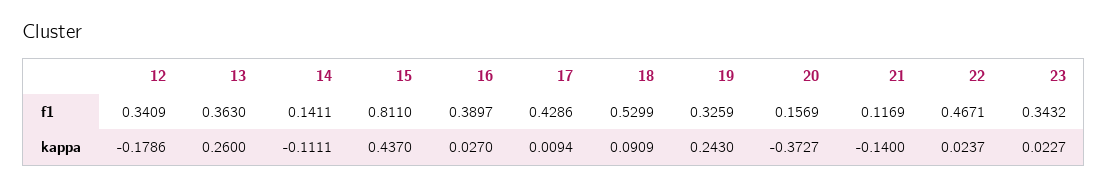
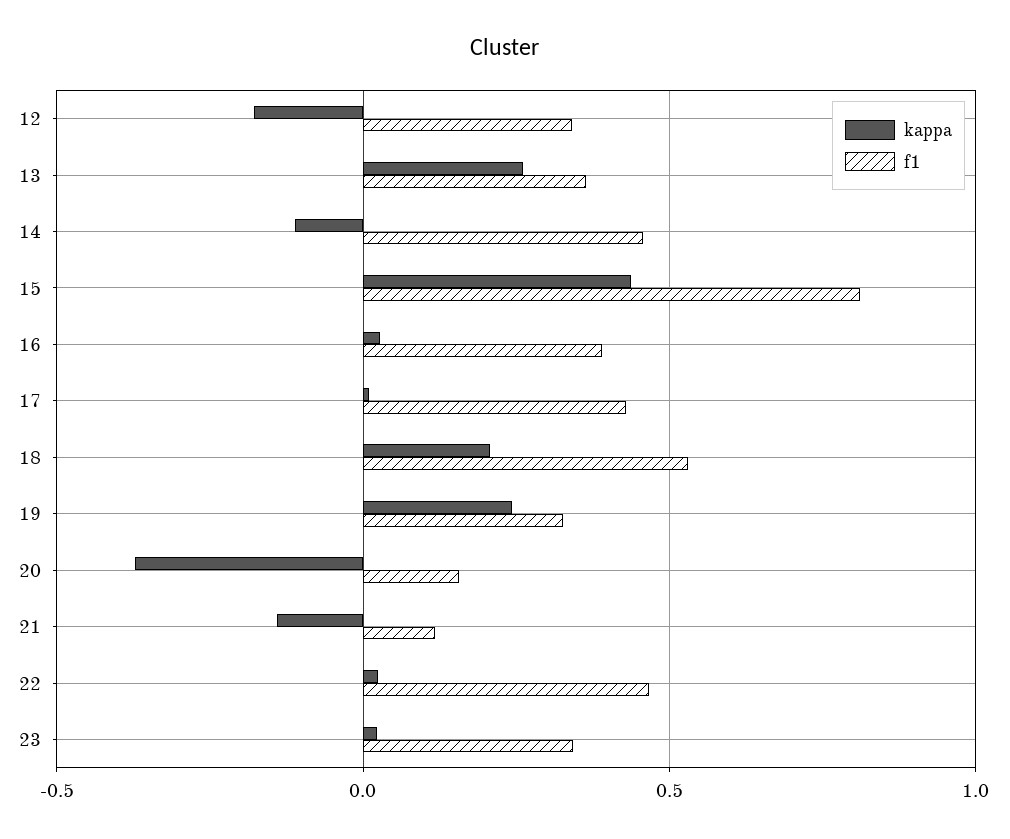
  {
    "f1": {
      "12": 0.3409,
      "13": 0.363,
-     "14": 0.1411,
+     "14": 0.45,
      "15": 0.811,
      "16": 0.3897,
      "17": 0.4286,
      "18": 0.5299,
      "19": 0.3259,
      "20": 0.1569,
      "21": 0.1169,
      "22": 0.4671,
      "23": 0.3432
    },
    "kappa": {
      "12": -0.1786,
      "13": 0.26,
      "14": -0.1111,
      "15": 0.437,
      "16": 0.027,
      "17": 0.0094,
-     "18": 0.0909,
+     "18": 0.2,
      "19": 0.243,
      "20": -0.3727,
      "21": -0.14,
      "22": 0.0237,
      "23": 0.0227
    }
  }

